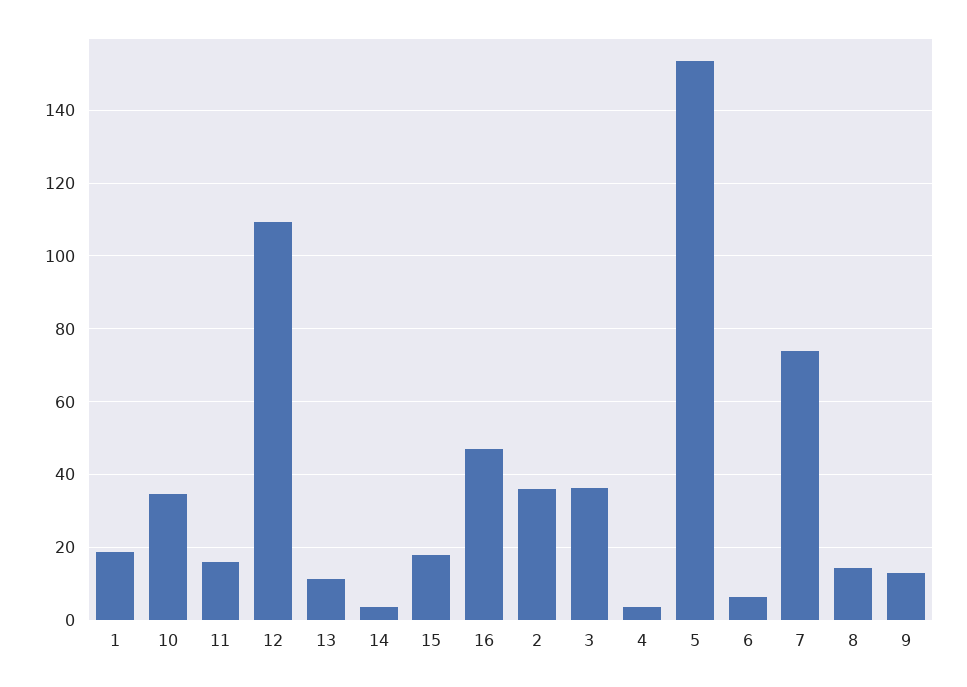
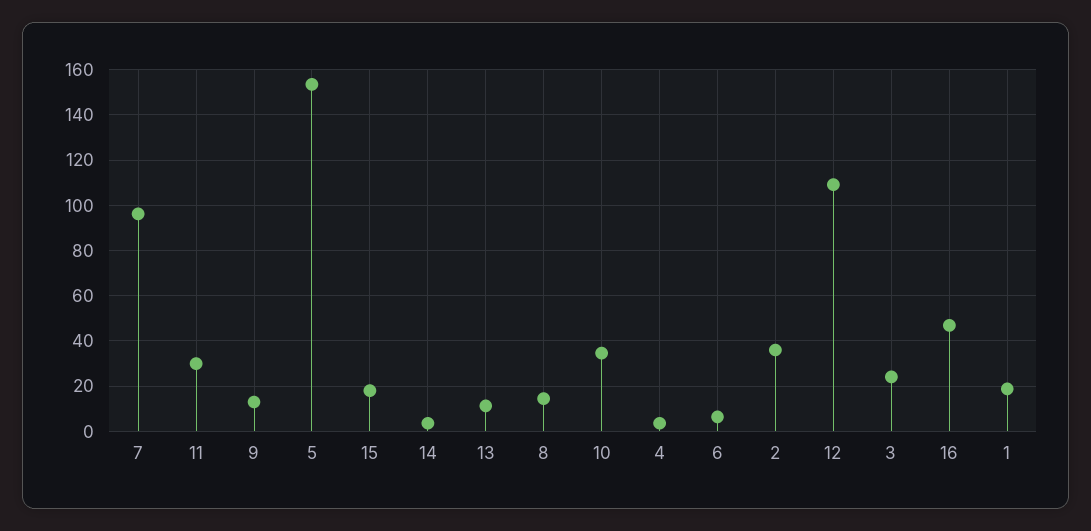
  {
    "1": 18,
    "10": 34,
-   "11": 16,
+   "11": 30,
    "12": 110,
    "13": 12,
    "14": 4,
    "15": 18,
    "16": 46,
    "2": 36,
-   "3": 36,
+   "3": 25,
    "4": 4,
    "5": 154,
    "6": 6,
-   "7": 74,
+   "7": 95,
    "8": 14,
    "9": 14
  }

